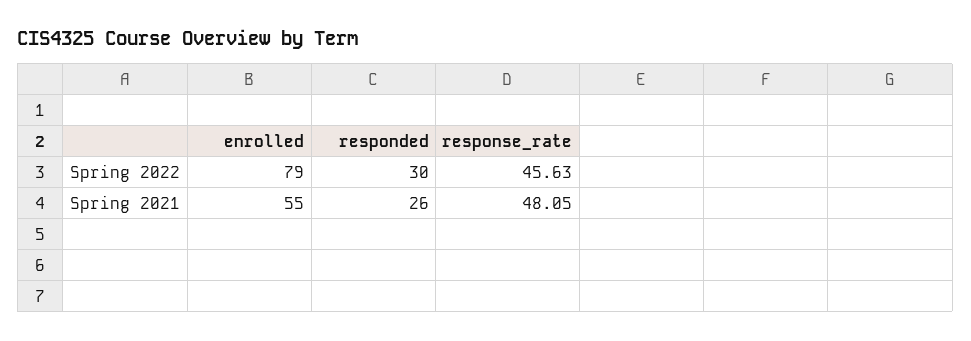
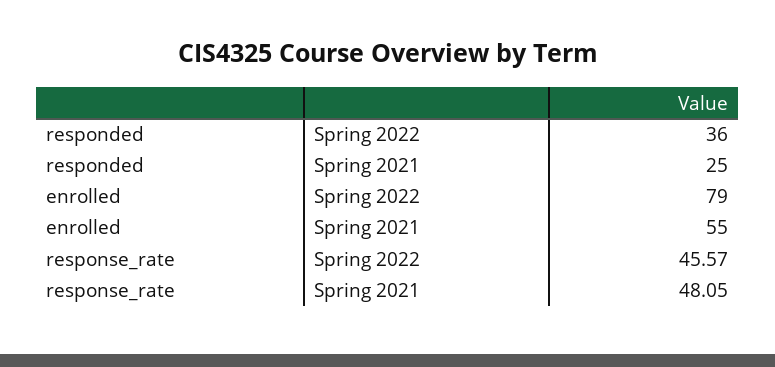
  {
    "enrolled": {
      "Spring 2022": 79,
      "Spring 2021": 55
    },
    "responded": {
-     "Spring 2022": 30,
+     "Spring 2022": 36,
-     "Spring 2021": 26
+     "Spring 2021": 25
    },
    "response_rate": {
-     "Spring 2022": 45.63,
+     "Spring 2022": 45.57,
      "Spring 2021": 48.05
    }
  }

